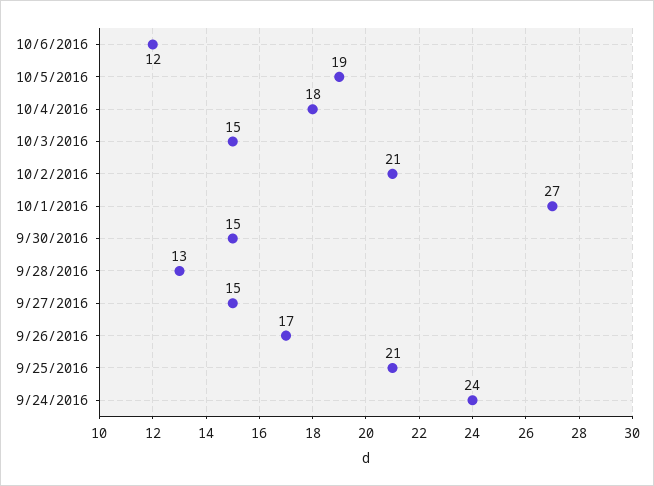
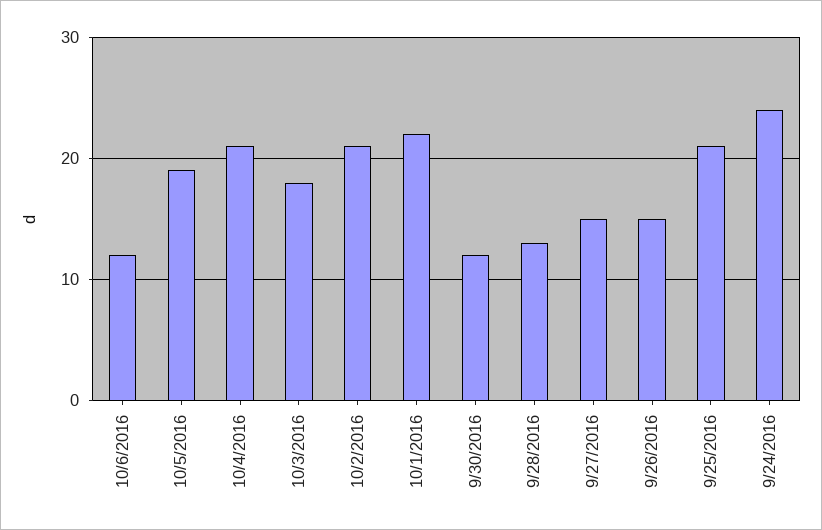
  {
    "10/6/2016": 12,
    "10/5/2016": 19,
-   "10/4/2016": 18,
+   "10/4/2016": 21,
-   "10/3/2016": 15,
+   "10/3/2016": 18,
    "10/2/2016": 21,
-   "10/1/2016": 27,
+   "10/1/2016": 22,
-   "9/30/2016": 15,
+   "9/30/2016": 12,
    "9/28/2016": 13,
    "9/27/2016": 15,
-   "9/26/2016": 17,
+   "9/26/2016": 15,
    "9/25/2016": 21,
    "9/24/2016": 24
  }

